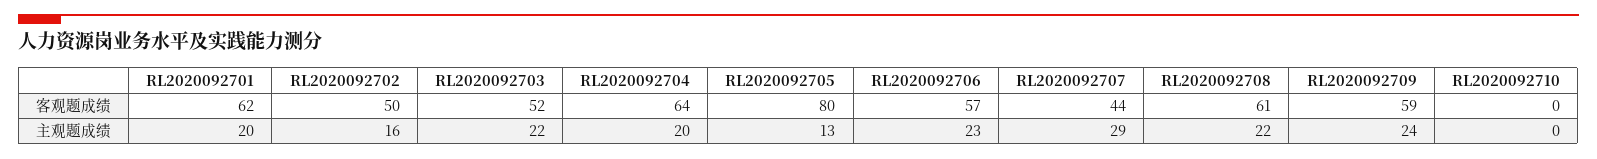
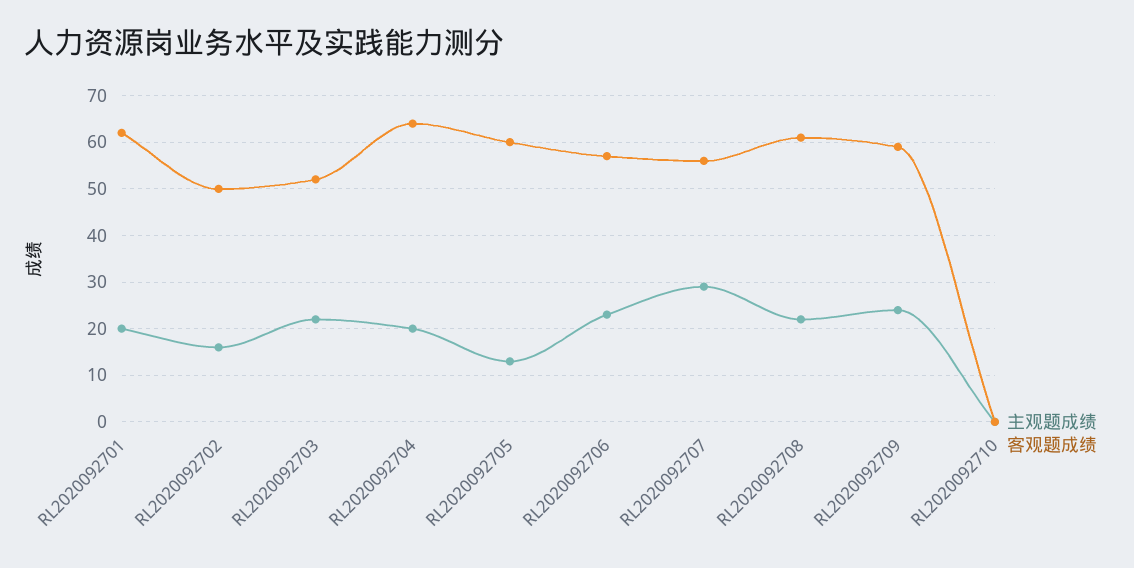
  {
    "客观题成绩": {
      "RL2020092701": 62,
      "RL2020092702": 50,
      "RL2020092703": 52,
      "RL2020092704": 64,
-     "RL2020092705": 80,
+     "RL2020092705": 60,
      "RL2020092706": 57,
-     "RL2020092707": 44,
+     "RL2020092707": 55,
      "RL2020092708": 61,
      "RL2020092709": 59,
      "RL2020092710": 0
    },
    "主观题成绩": {
      "RL2020092701": 20,
      "RL2020092702": 16,
      "RL2020092703": 22,
      "RL2020092704": 20,
      "RL2020092705": 13,
      "RL2020092706": 23,
      "RL2020092707": 29,
      "RL2020092708": 22,
      "RL2020092709": 24,
      "RL2020092710": 0
    }
  }

